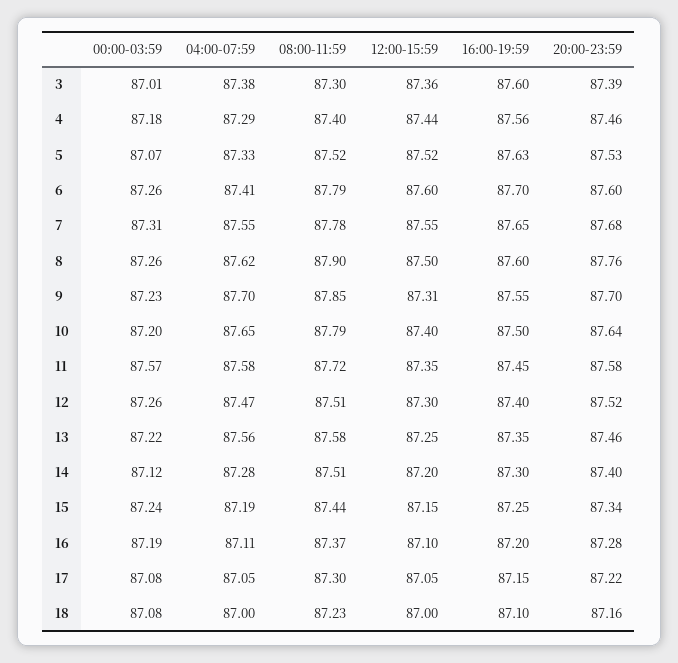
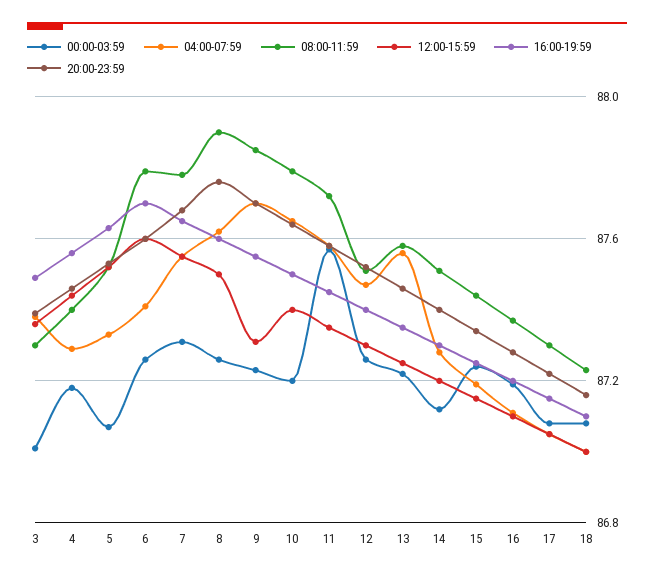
  {
    "00:00-03:59": {
      "3": 87.01,
      "4": 87.18,
      "5": 87.07,
      "6": 87.26,
      "7": 87.31,
      "8": 87.26,
      "9": 87.23,
      "10": 87.2,
      "11": 87.57,
      "12": 87.26,
      "13": 87.22,
      "14": 87.12,
      "15": 87.24,
      "16": 87.19,
      "17": 87.08,
      "18": 87.08
    },
    "04:00-07:59": {
      "3": 87.38,
      "4": 87.29,
      "5": 87.33,
      "6": 87.41,
      "7": 87.55,
      "8": 87.62,
      "9": 87.7,
      "10": 87.65,
      "11": 87.58,
      "12": 87.47,
      "13": 87.56,
      "14": 87.28,
      "15": 87.19,
      "16": 87.11,
      "17": 87.05,
      "18": 87
    },
    "08:00-11:59": {
      "3": 87.3,
      "4": 87.4,
      "5": 87.52,
      "6": 87.79,
      "7": 87.78,
      "8": 87.9,
      "9": 87.85,
      "10": 87.79,
      "11": 87.72,
      "12": 87.51,
      "13": 87.58,
      "14": 87.51,
      "15": 87.44,
      "16": 87.37,
      "17": 87.3,
      "18": 87.23
    },
    "12:00-15:59": {
      "3": 87.36,
      "4": 87.44,
      "5": 87.52,
      "6": 87.6,
      "7": 87.55,
      "8": 87.5,
      "9": 87.31,
      "10": 87.4,
      "11": 87.35,
      "12": 87.3,
      "13": 87.25,
      "14": 87.2,
      "15": 87.15,
      "16": 87.1,
      "17": 87.05,
      "18": 87
    },
    "16:00-19:59": {
-     "3": 87.6,
+     "3": 87.5,
      "4": 87.56,
      "5": 87.63,
      "6": 87.7,
      "7": 87.65,
      "8": 87.6,
      "9": 87.55,
      "10": 87.5,
      "11": 87.45,
      "12": 87.4,
      "13": 87.35,
      "14": 87.3,
      "15": 87.25,
      "16": 87.2,
      "17": 87.15,
      "18": 87.1
    },
    "20:00-23:59": {
      "3": 87.39,
      "4": 87.46,
      "5": 87.53,
      "6": 87.6,
      "7": 87.68,
      "8": 87.76,
      "9": 87.7,
      "10": 87.64,
      "11": 87.58,
      "12": 87.52,
      "13": 87.46,
      "14": 87.4,
      "15": 87.34,
      "16": 87.28,
      "17": 87.22,
      "18": 87.16
    }
  }

